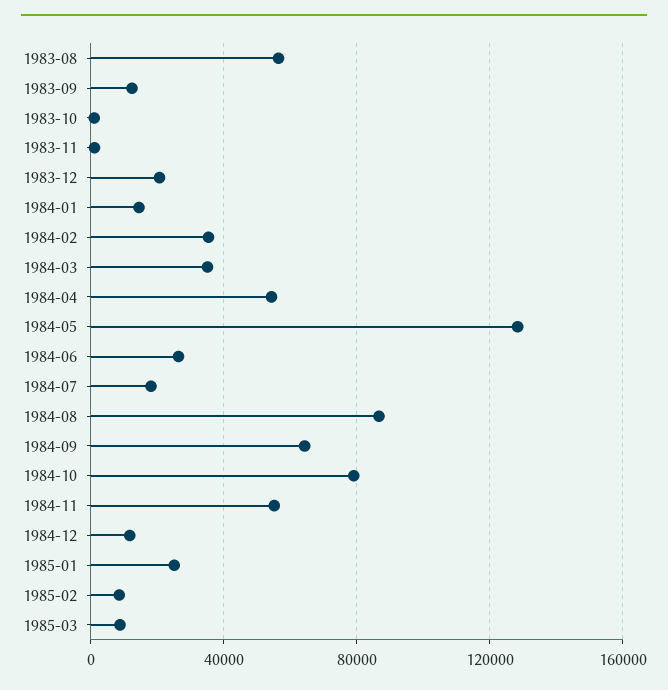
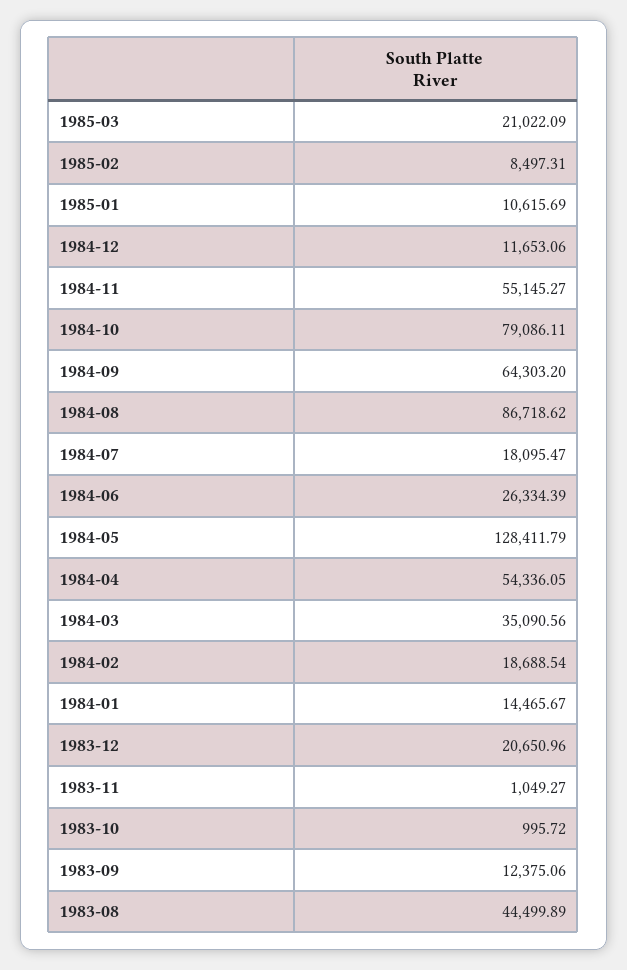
  {
-   "1983-08": 55000,
+   "1983-08": 44499.89,
    "1983-09": 12375.06,
    "1983-10": 995.72,
    "1983-11": 1049.27,
    "1983-12": 20650.96,
    "1984-01": 14465.67,
-   "1984-02": 35000,
+   "1984-02": 18688.54,
    "1984-03": 35090.56,
    "1984-04": 54336.05,
    "1984-05": 128411.79,
    "1984-06": 26334.39,
    "1984-07": 18095.47,
    "1984-08": 86718.62,
    "1984-09": 64303.2,
    "1984-10": 79086.11,
    "1984-11": 55145.27,
    "1984-12": 11653.06,
-   "1985-01": 25000,
+   "1985-01": 10615.69,
    "1985-02": 8497.31,
-   "1985-03": 10000
+   "1985-03": 21022.09
  }

